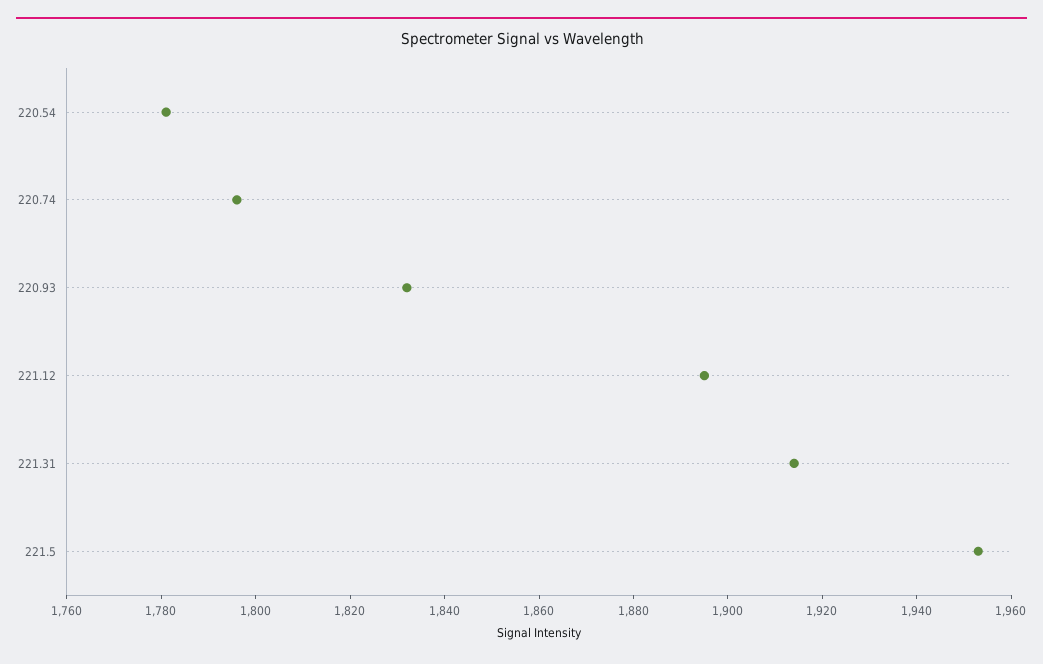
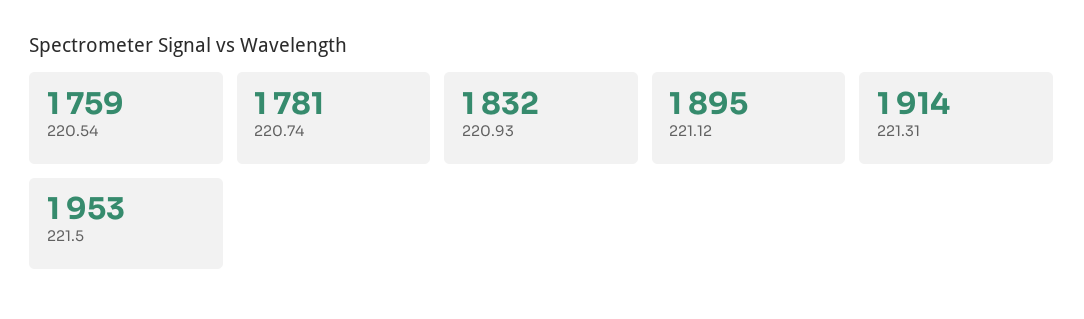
  {
-   "220.54": 1780,
+   "220.54": 1759,
-   "220.74": 1795,
+   "220.74": 1781,
    "220.93": 1832,
    "221.12": 1895,
    "221.31": 1914,
    "221.5": 1953
  }

